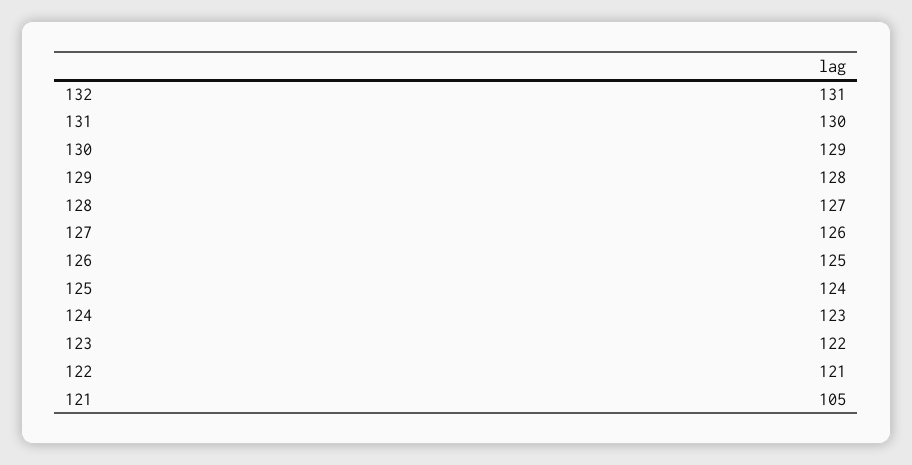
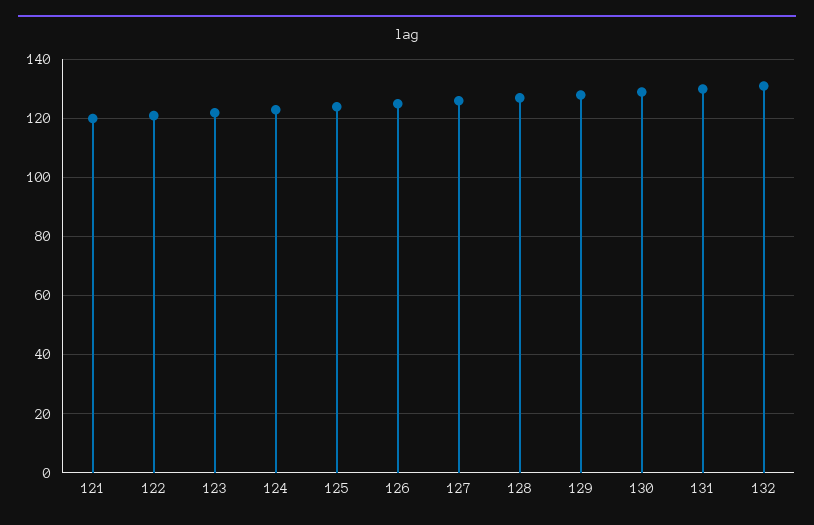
  {
    "132": 131,
    "131": 130,
    "130": 129,
    "129": 128,
    "128": 127,
    "127": 126,
    "126": 125,
    "125": 124,
    "124": 123,
    "123": 122,
    "122": 121,
-   "121": 105
+   "121": 120
  }

